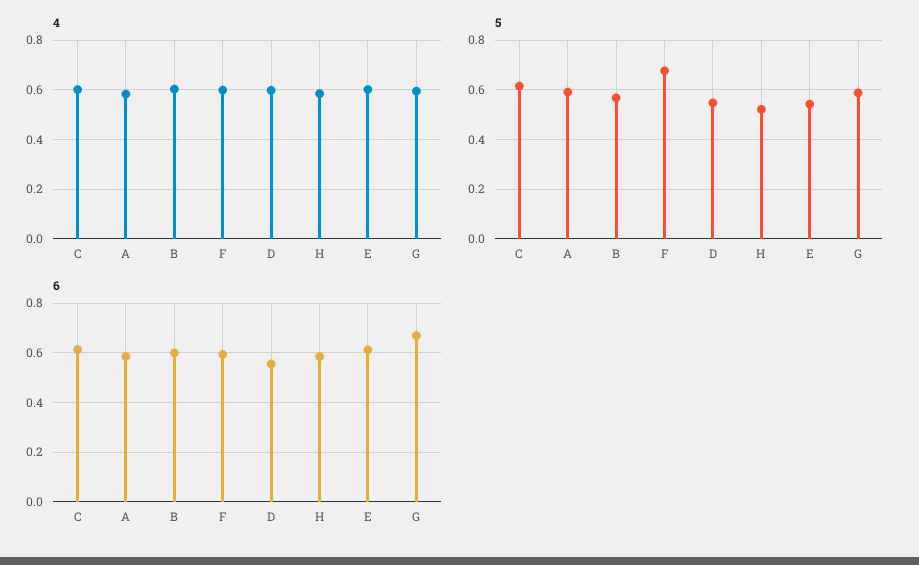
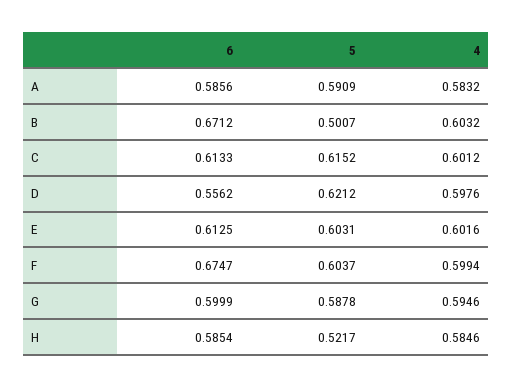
  {
    "4": {
      "C": 0.6012,
      "A": 0.5832,
      "B": 0.6032,
      "F": 0.5994,
      "D": 0.5976,
      "H": 0.5846,
      "E": 0.6016,
      "G": 0.5946
    },
    "5": {
      "C": 0.6152,
      "A": 0.5909,
-     "B": 0.575,
+     "B": 0.5007,
-     "F": 0.675,
+     "F": 0.6037,
-     "D": 0.55,
+     "D": 0.6212,
      "H": 0.5217,
-     "E": 0.55,
+     "E": 0.6031,
      "G": 0.5878
    },
    "6": {
      "C": 0.6133,
      "A": 0.5856,
-     "B": 0.6,
+     "B": 0.6712,
-     "F": 0.6,
+     "F": 0.6747,
      "D": 0.5562,
      "H": 0.5854,
      "E": 0.6125,
-     "G": 0.675
+     "G": 0.5999
    }
  }

